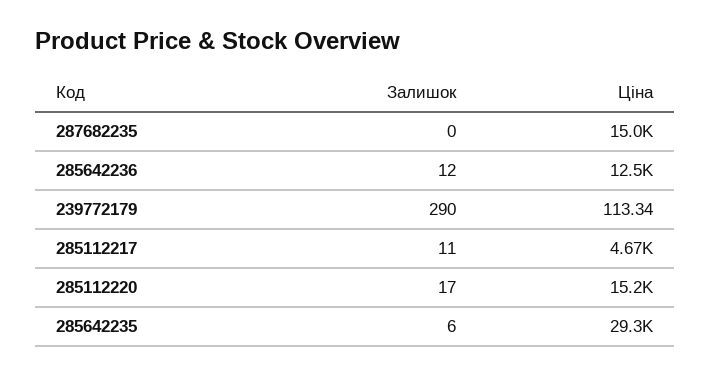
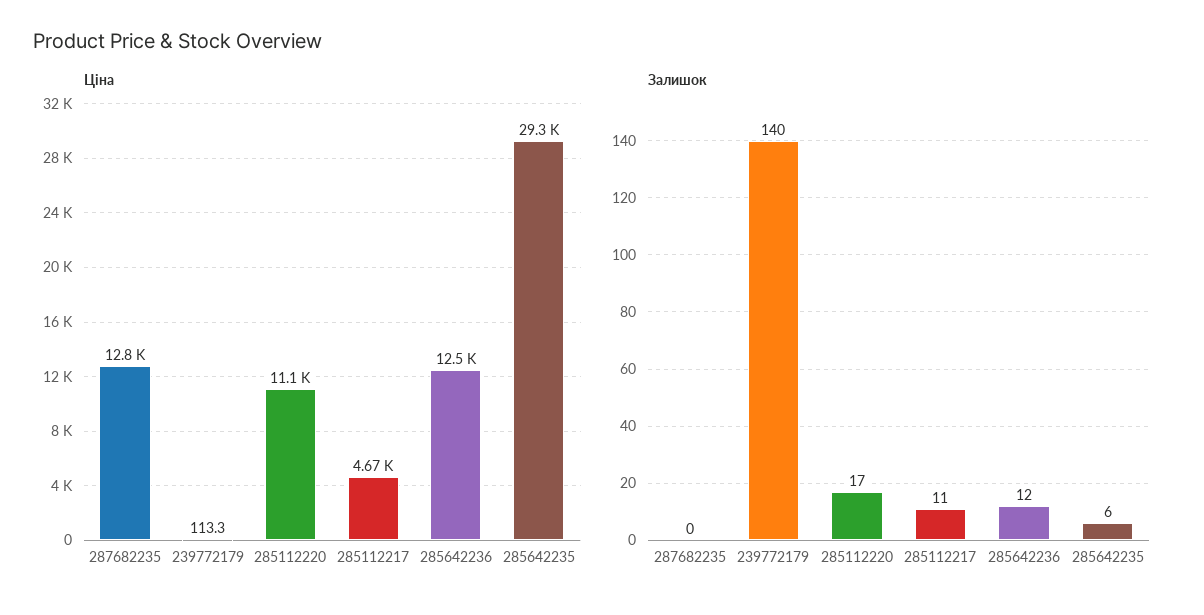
  {
    "Залишок": {
      "287682235": 0,
      "285642236": 12,
-     "239772179": 290,
+     "239772179": 140,
      "285112217": 11,
      "285112220": 17,
      "285642235": 6
    },
    "Ціна": {
-     "287682235": 15000,
+     "287682235": 12800,
      "285642236": 12500,
      "239772179": 113.34,
      "285112217": 4670,
-     "285112220": 15200,
+     "285112220": 11100,
      "285642235": 29300
    }
  }

